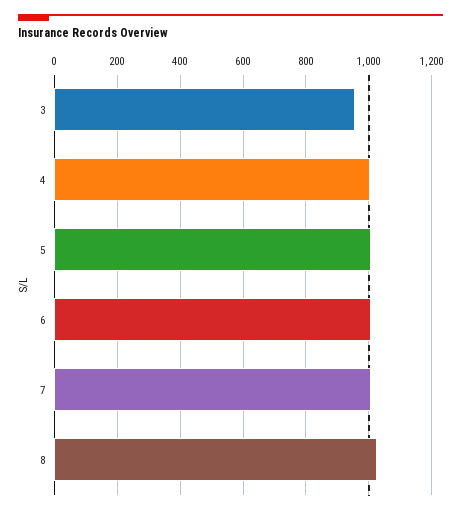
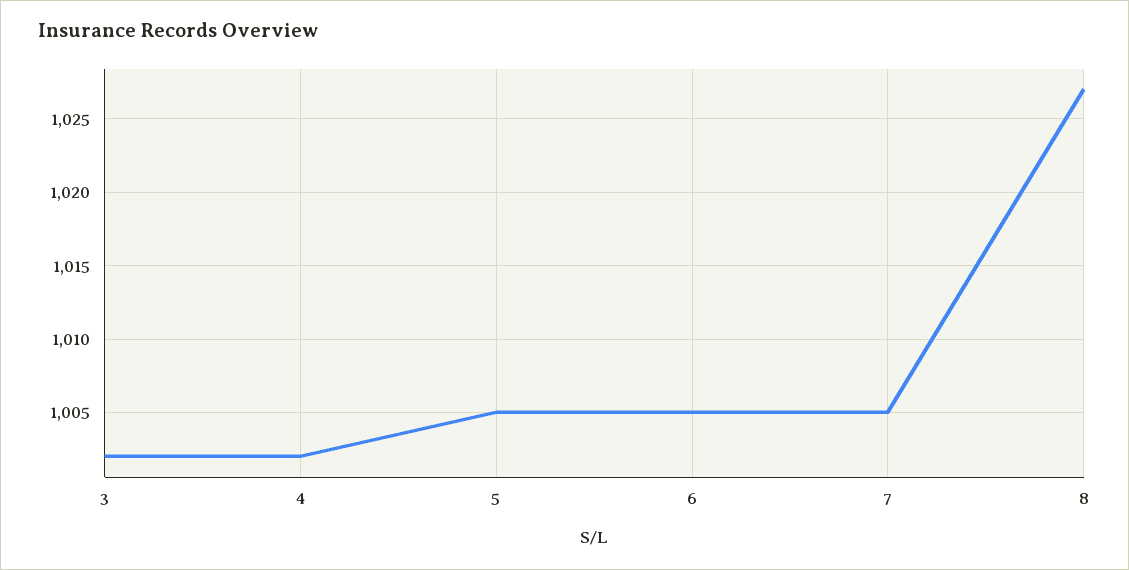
  {
-   "3": 960,
+   "3": 1002,
    "4": 1002,
    "5": 1005,
    "6": 1005,
    "7": 1005,
    "8": 1027
  }

